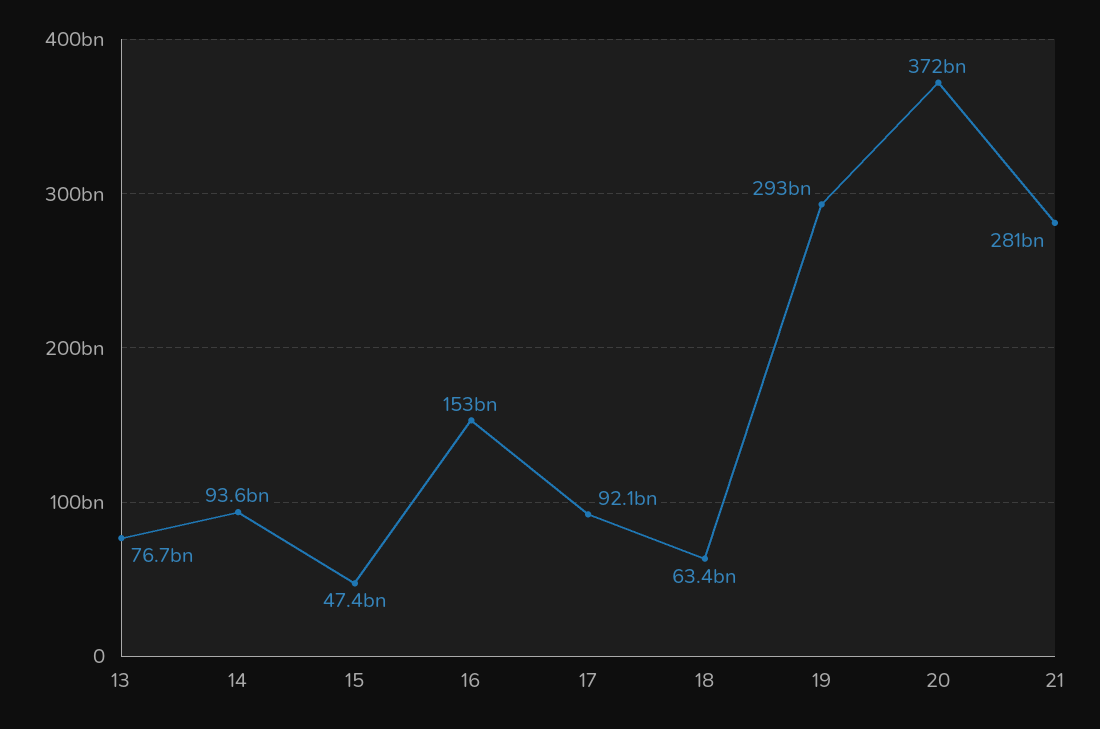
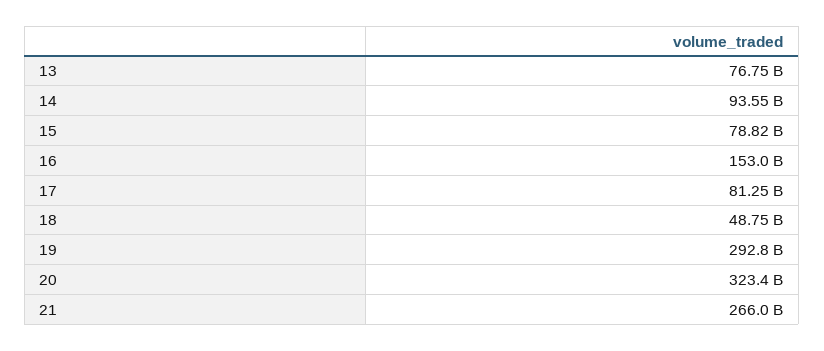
  {
    "13": 76750000000,
    "14": 93550000000,
-   "15": 47400000000,
+   "15": 78820000000,
    "16": 153000000000,
-   "17": 92100000000,
+   "17": 81250000000,
-   "18": 63400000000,
+   "18": 48750000000,
    "19": 292800000000,
-   "20": 372000000000,
+   "20": 323400000000,
-   "21": 281000000000
+   "21": 266000000000
  }

